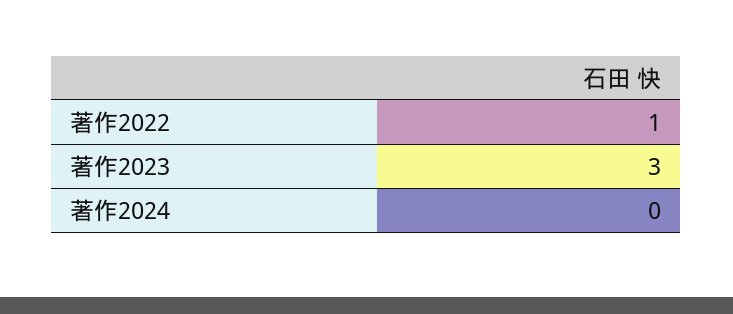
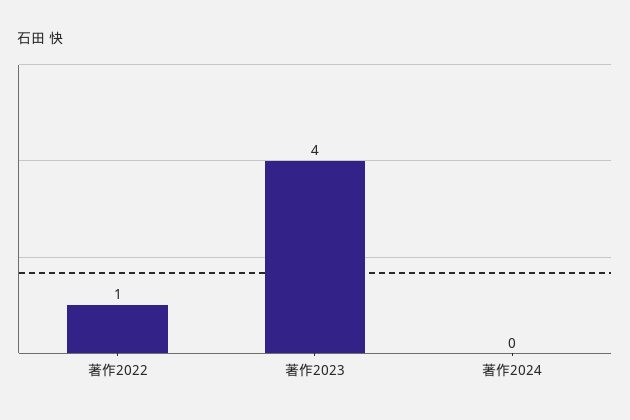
  {
    "著作2022": 1,
-   "著作2023": 3,
+   "著作2023": 4,
    "著作2024": 0
  }

